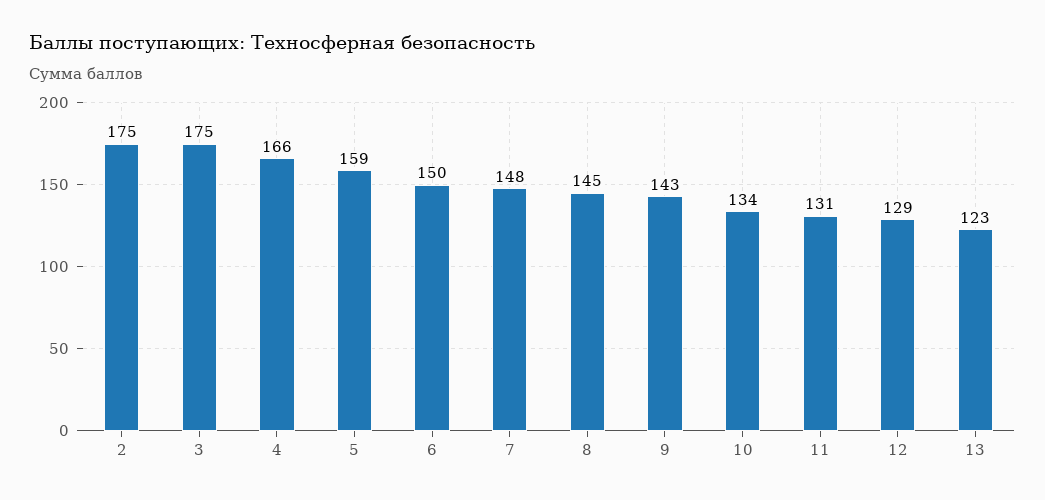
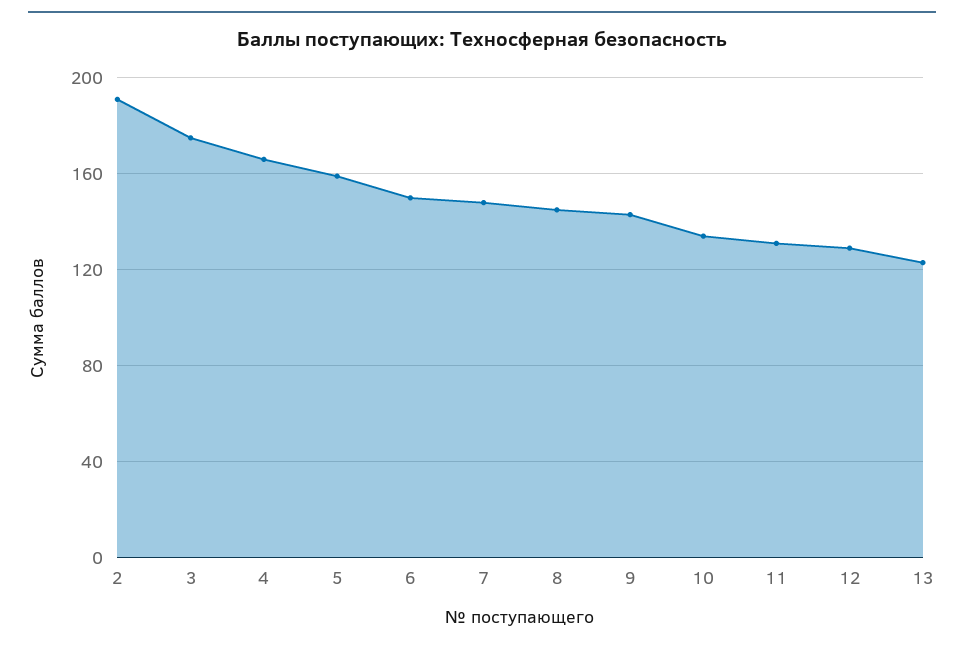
  {
-   "2": 175,
+   "2": 190,
    "3": 175,
    "4": 166,
    "5": 159,
    "6": 150,
    "7": 148,
    "8": 145,
    "9": 143,
    "10": 134,
    "11": 131,
    "12": 129,
    "13": 123
  }

